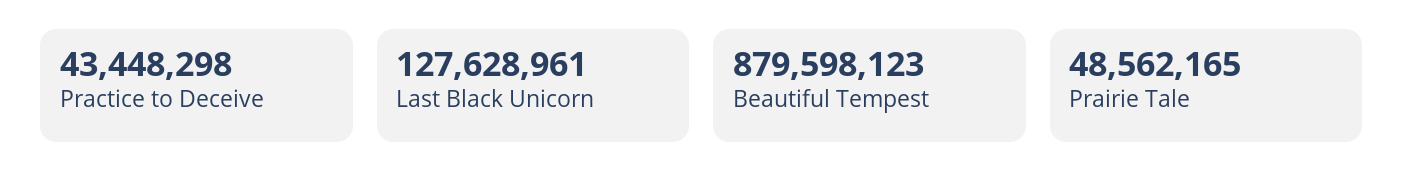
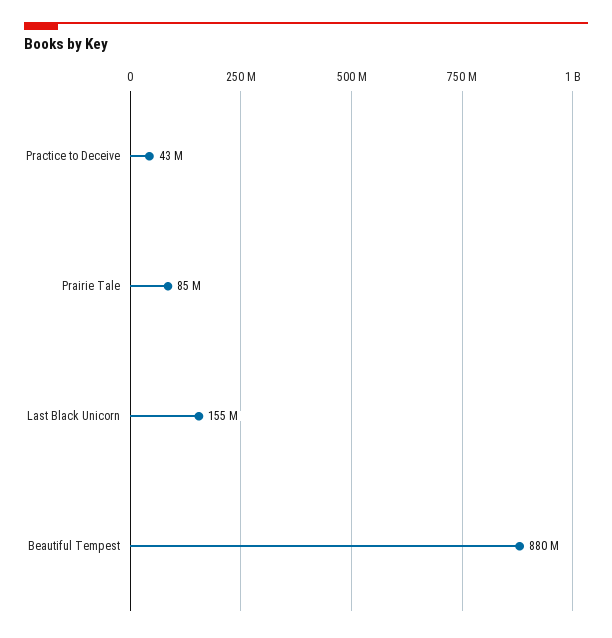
  {
    "Practice to Deceive": 43448298,
-   "Last Black Unicorn": 127628961,
+   "Last Black Unicorn": 155000000,
    "Beautiful Tempest": 879598123,
-   "Prairie Tale": 48562165
+   "Prairie Tale": 85000000
  }

